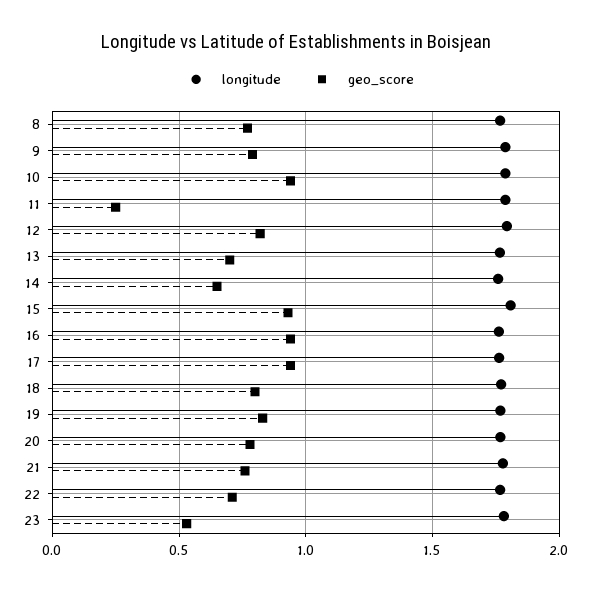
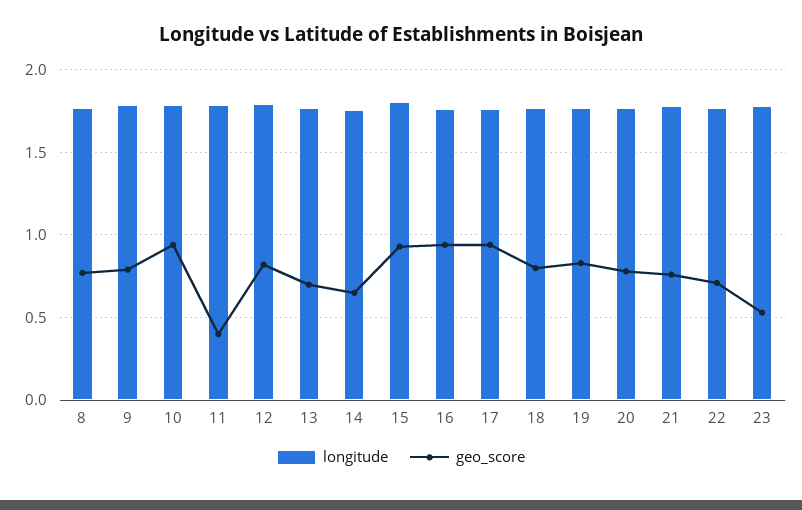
  {
    "longitude": {
      "8": 1.75,
      "9": 1.8,
      "10": 1.8,
      "11": 1.8,
      "12": 1.8,
      "13": 1.75,
      "14": 1.75,
      "15": 1.8,
      "16": 1.75,
      "17": 1.75,
      "18": 1.75,
      "19": 1.75,
      "20": 1.75,
      "21": 1.8,
      "22": 1.75,
      "23": 1.8
    },
    "geo_score": {
      "8": 0.75,
      "9": 0.8,
      "10": 0.95,
-     "11": 0.25,
+     "11": 0.4,
      "12": 0.8,
      "13": 0.7,
      "14": 0.65,
      "15": 0.95,
      "16": 0.95,
      "17": 0.95,
      "18": 0.8,
      "19": 0.85,
      "20": 0.8,
      "21": 0.75,
      "22": 0.7,
      "23": 0.55
    }
  }

